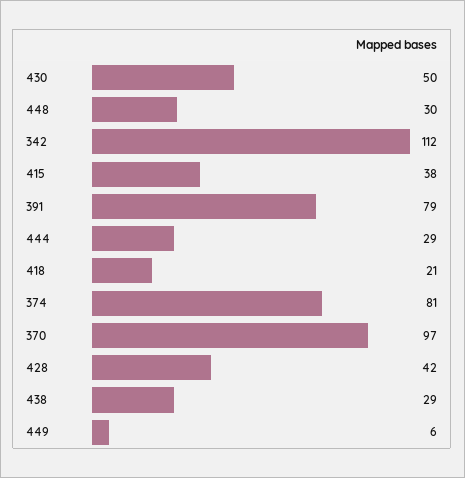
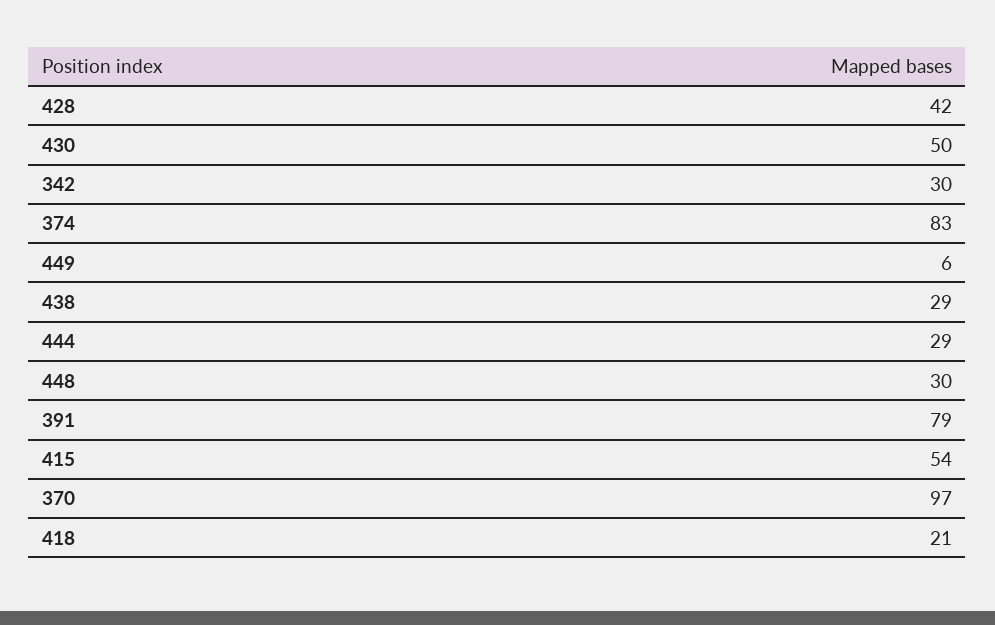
  {
    "430": 50,
    "448": 30,
-   "342": 112,
+   "342": 30,
-   "415": 38,
+   "415": 54,
    "391": 79,
    "444": 29,
    "418": 21,
-   "374": 81,
+   "374": 83,
    "370": 97,
    "428": 42,
    "438": 29,
    "449": 6
  }

